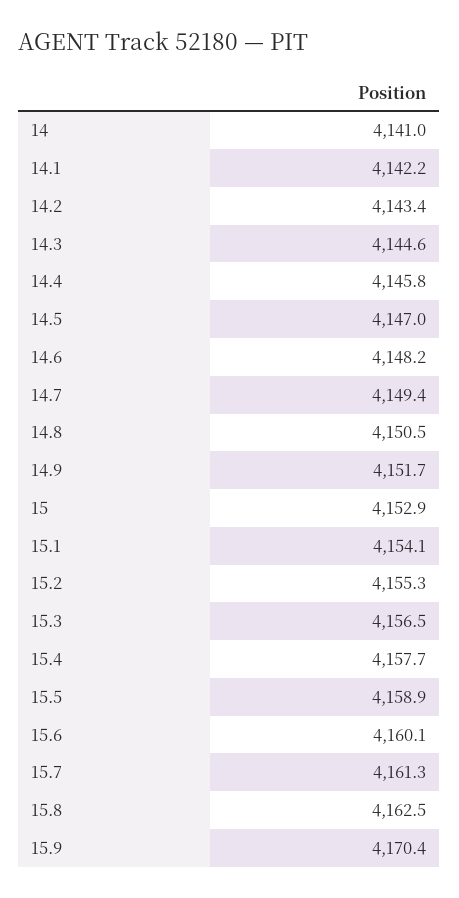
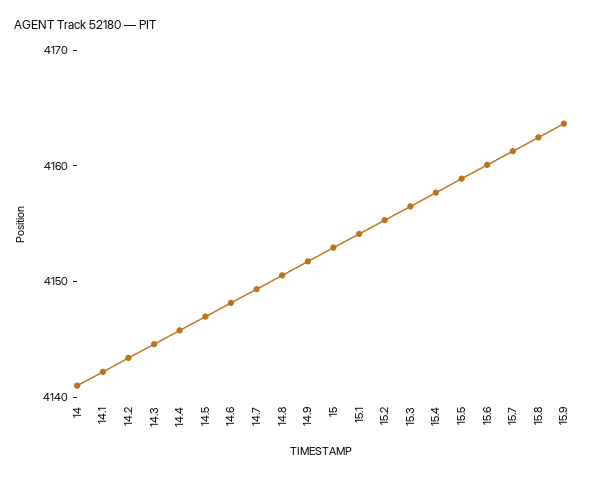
  {
    "14": 4141,
    "14.1": 4142.2,
    "14.2": 4143.4,
    "14.3": 4144.6,
    "14.4": 4145.8,
    "14.5": 4147,
    "14.6": 4148.2,
    "14.7": 4149.4,
    "14.8": 4150.5,
    "14.9": 4151.7,
    "15": 4152.9,
    "15.1": 4154.1,
    "15.2": 4155.3,
    "15.3": 4156.5,
    "15.4": 4157.7,
    "15.5": 4158.9,
    "15.6": 4160.1,
    "15.7": 4161.3,
    "15.8": 4162.5,
-   "15.9": 4170.4
+   "15.9": 4164
  }

